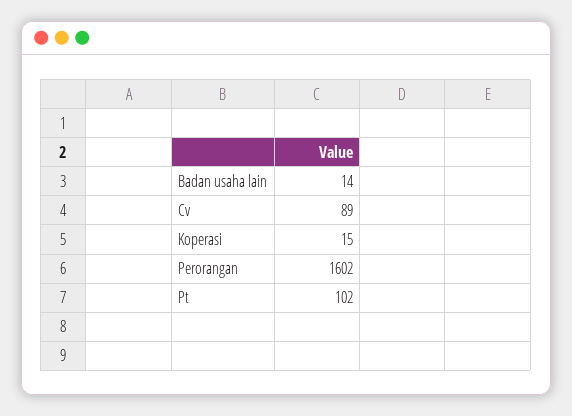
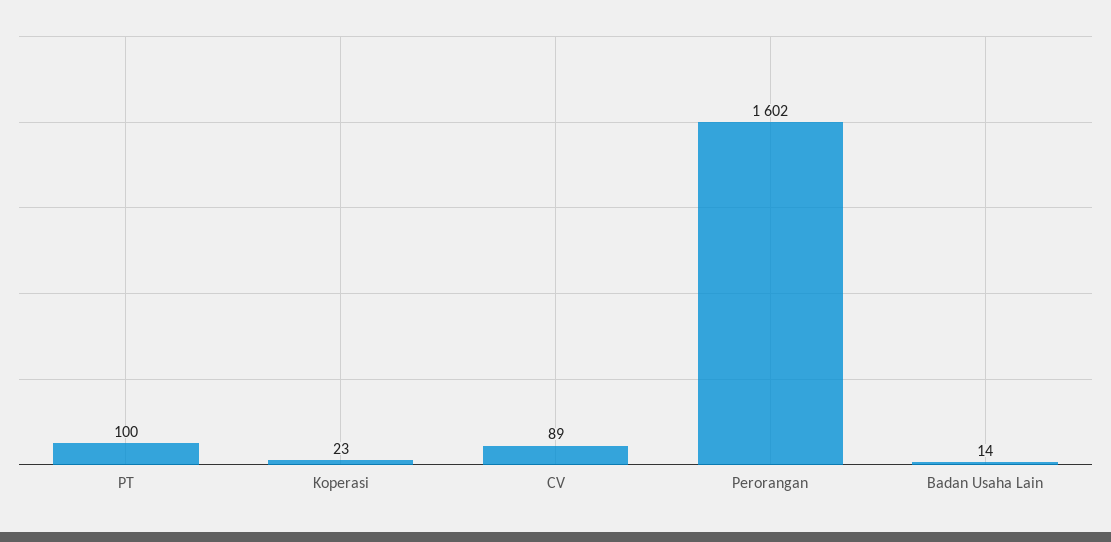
  {
    "Badan usaha lain": 14,
    "Cv": 89,
-   "Koperasi": 15,
+   "Koperasi": 23,
    "Perorangan": 1602,
-   "Pt": 102
+   "Pt": 100
  }

